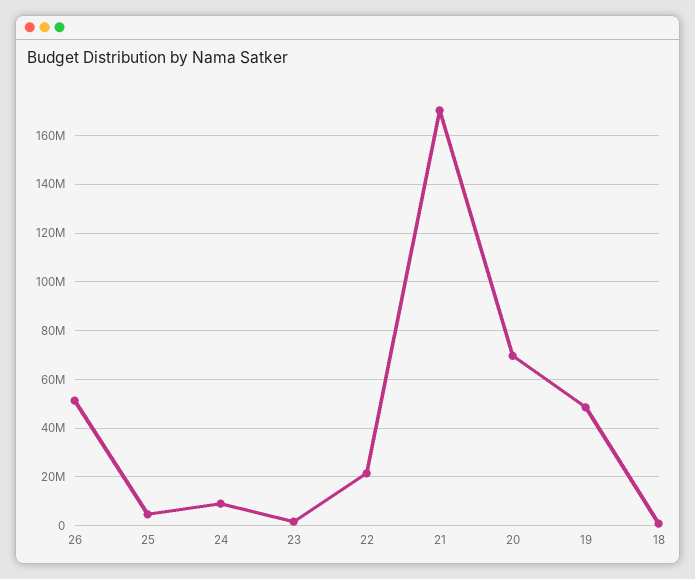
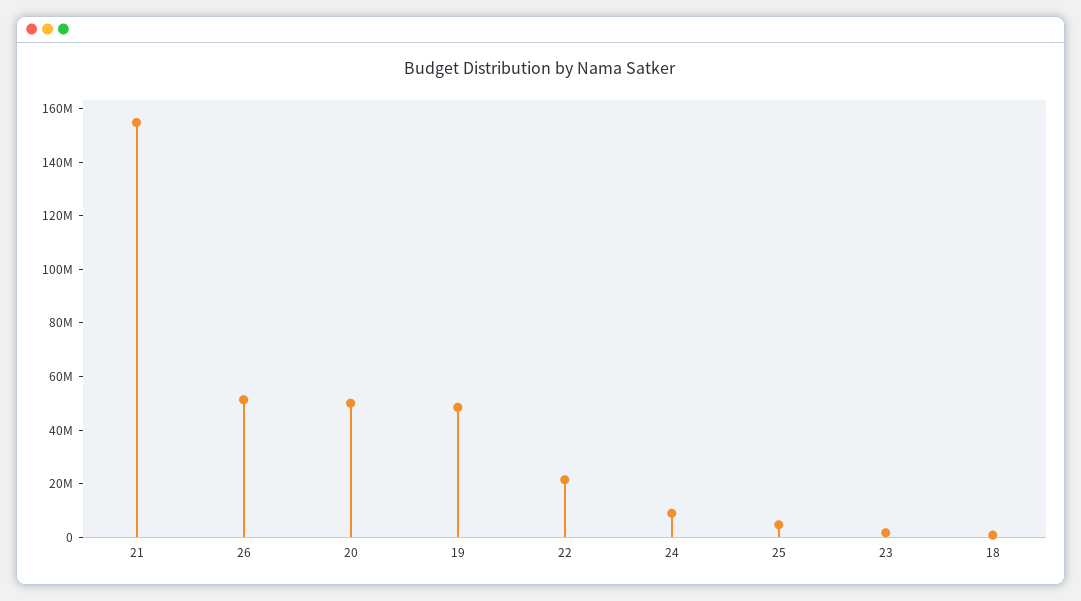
  {
    "26": 52500000,
    "25": 5000000,
    "24": 10000000,
    "23": 2500000,
    "22": 22500000,
-   "21": 170000000,
+   "21": 155000000,
-   "20": 70000000,
+   "20": 50000000,
    "19": 47500000,
    "18": 0
  }

